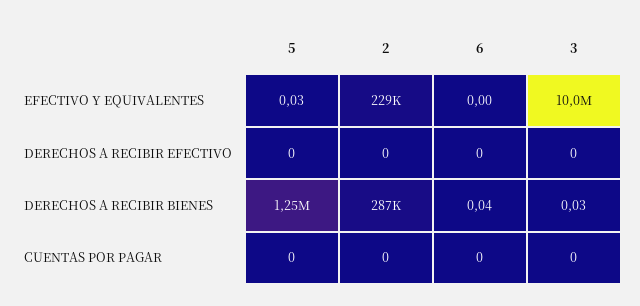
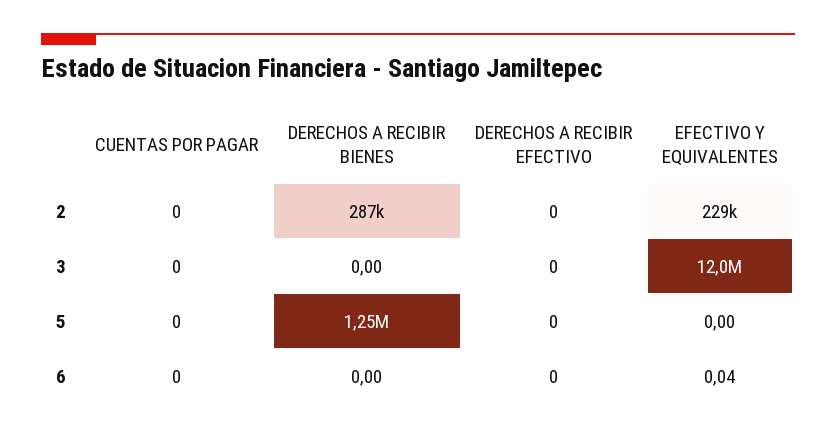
  {
    "5": {
-     "EFECTIVO Y EQUIVALENTES": 0.03,
+     "EFECTIVO Y EQUIVALENTES": 0,
      "DERECHOS A RECIBIR EFECTIVO": 0,
      "DERECHOS A RECIBIR BIENES": 1250000,
      "CUENTAS POR PAGAR": 0
    },
    "2": {
      "EFECTIVO Y EQUIVALENTES": 229000,
      "DERECHOS A RECIBIR EFECTIVO": 0,
      "DERECHOS A RECIBIR BIENES": 287000,
      "CUENTAS POR PAGAR": 0
    },
    "6": {
-     "EFECTIVO Y EQUIVALENTES": 0,
+     "EFECTIVO Y EQUIVALENTES": 0.04,
      "DERECHOS A RECIBIR EFECTIVO": 0,
-     "DERECHOS A RECIBIR BIENES": 0.04,
+     "DERECHOS A RECIBIR BIENES": 0,
      "CUENTAS POR PAGAR": 0
    },
    "3": {
-     "EFECTIVO Y EQUIVALENTES": 10000000,
+     "EFECTIVO Y EQUIVALENTES": 12000000,
      "DERECHOS A RECIBIR EFECTIVO": 0,
-     "DERECHOS A RECIBIR BIENES": 0.03,
+     "DERECHOS A RECIBIR BIENES": 0,
      "CUENTAS POR PAGAR": 0
    }
  }

